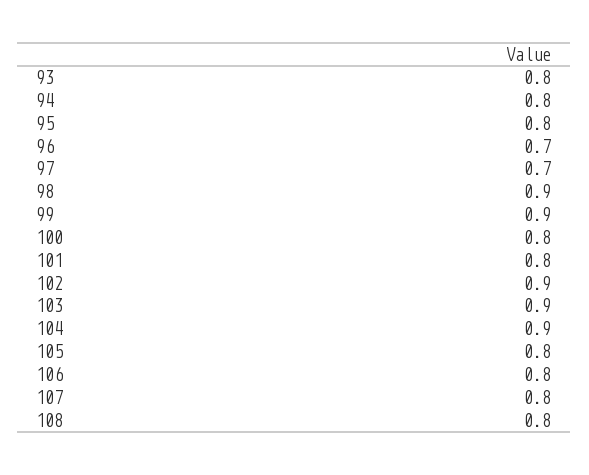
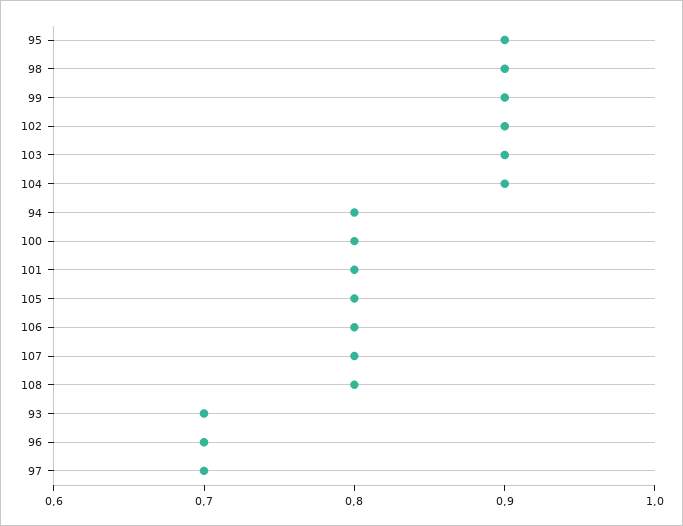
  {
-   "93": 0.8,
+   "93": 0.7,
    "94": 0.8,
-   "95": 0.8,
+   "95": 0.9,
    "96": 0.7,
    "97": 0.7,
    "98": 0.9,
    "99": 0.9,
    "100": 0.8,
    "101": 0.8,
    "102": 0.9,
    "103": 0.9,
    "104": 0.9,
    "105": 0.8,
    "106": 0.8,
    "107": 0.8,
    "108": 0.8
  }

